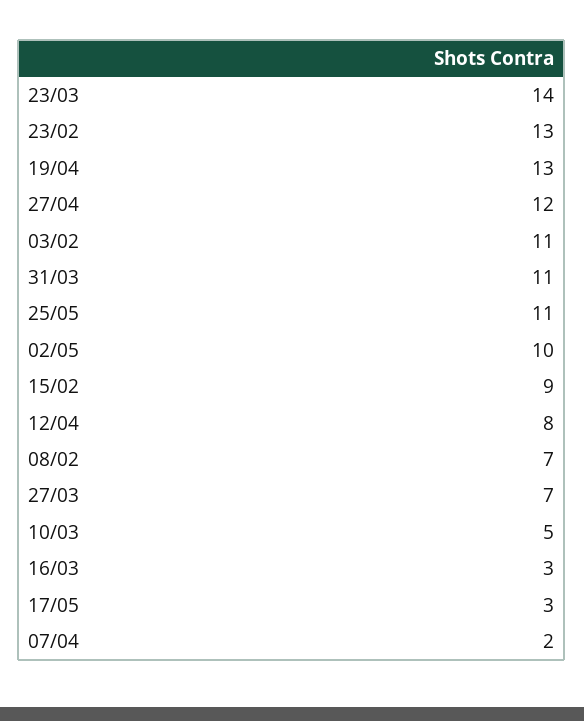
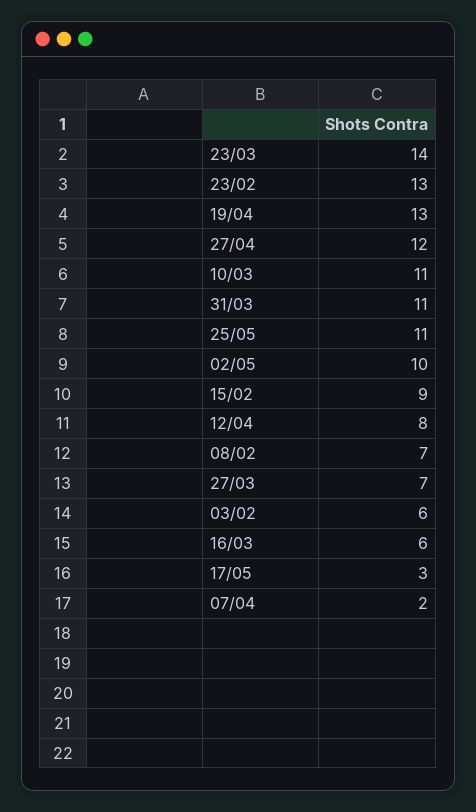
  {
    "23/03": 14,
    "23/02": 13,
    "19/04": 13,
    "27/04": 12,
-   "03/02": 11,
+   "03/02": 6,
    "31/03": 11,
    "25/05": 11,
    "02/05": 10,
    "15/02": 9,
    "12/04": 8,
    "08/02": 7,
    "27/03": 7,
-   "10/03": 5,
+   "10/03": 11,
-   "16/03": 3,
+   "16/03": 6,
    "17/05": 3,
    "07/04": 2
  }

